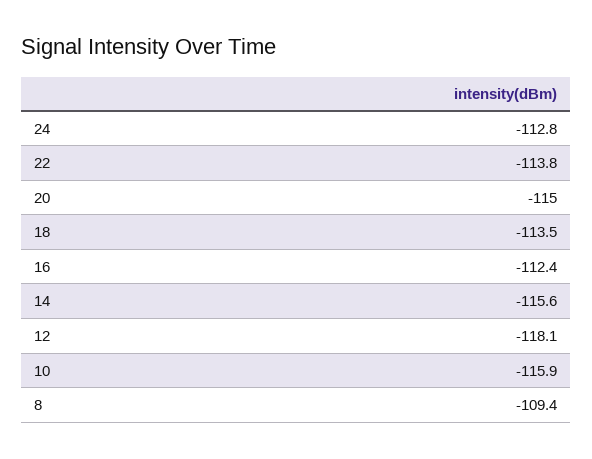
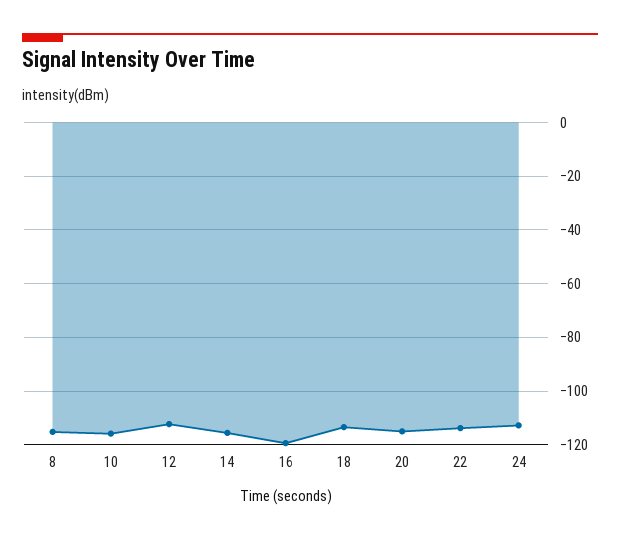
  {
    "24": -112.8,
    "22": -113.8,
    "20": -115,
    "18": -113.5,
-   "16": -112.4,
+   "16": -120,
    "14": -115.6,
-   "12": -118.1,
+   "12": -112.5,
    "10": -115.9,
-   "8": -109.4
+   "8": -115
  }

